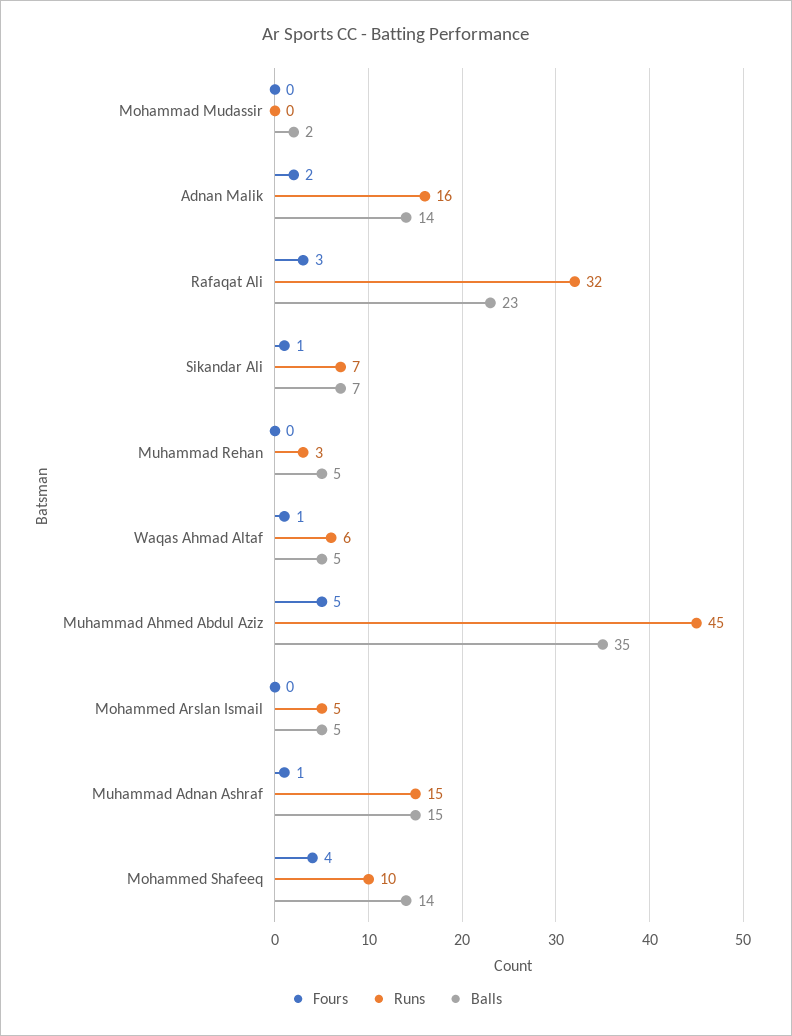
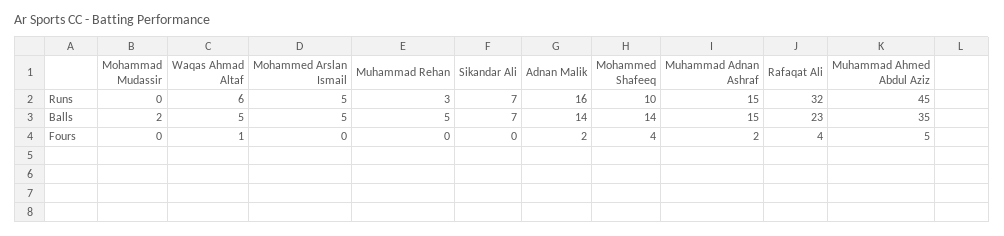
  {
    "Fours": {
      "Mohammad Mudassir": 0,
      "Adnan Malik": 2,
-     "Rafaqat Ali": 3,
+     "Rafaqat Ali": 4,
-     "Sikandar Ali": 1,
+     "Sikandar Ali": 0,
      "Muhammad Rehan": 0,
      "Waqas Ahmad Altaf": 1,
      "Muhammad Ahmed Abdul Aziz": 5,
      "Mohammed Arslan Ismail": 0,
-     "Muhammad Adnan Ashraf": 1,
+     "Muhammad Adnan Ashraf": 2,
      "Mohammed Shafeeq": 4
    },
    "Runs": {
      "Mohammad Mudassir": 0,
      "Adnan Malik": 16,
      "Rafaqat Ali": 32,
      "Sikandar Ali": 7,
      "Muhammad Rehan": 3,
      "Waqas Ahmad Altaf": 6,
      "Muhammad Ahmed Abdul Aziz": 45,
      "Mohammed Arslan Ismail": 5,
      "Muhammad Adnan Ashraf": 15,
      "Mohammed Shafeeq": 10
    },
    "Balls": {
      "Mohammad Mudassir": 2,
      "Adnan Malik": 14,
      "Rafaqat Ali": 23,
      "Sikandar Ali": 7,
      "Muhammad Rehan": 5,
      "Waqas Ahmad Altaf": 5,
      "Muhammad Ahmed Abdul Aziz": 35,
      "Mohammed Arslan Ismail": 5,
      "Muhammad Adnan Ashraf": 15,
      "Mohammed Shafeeq": 14
    }
  }

